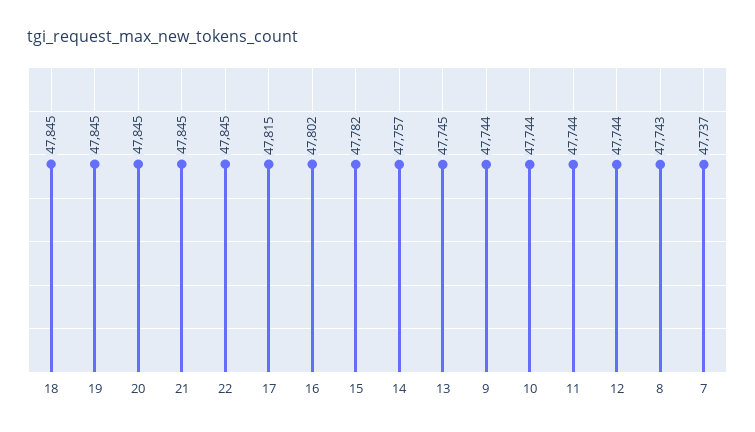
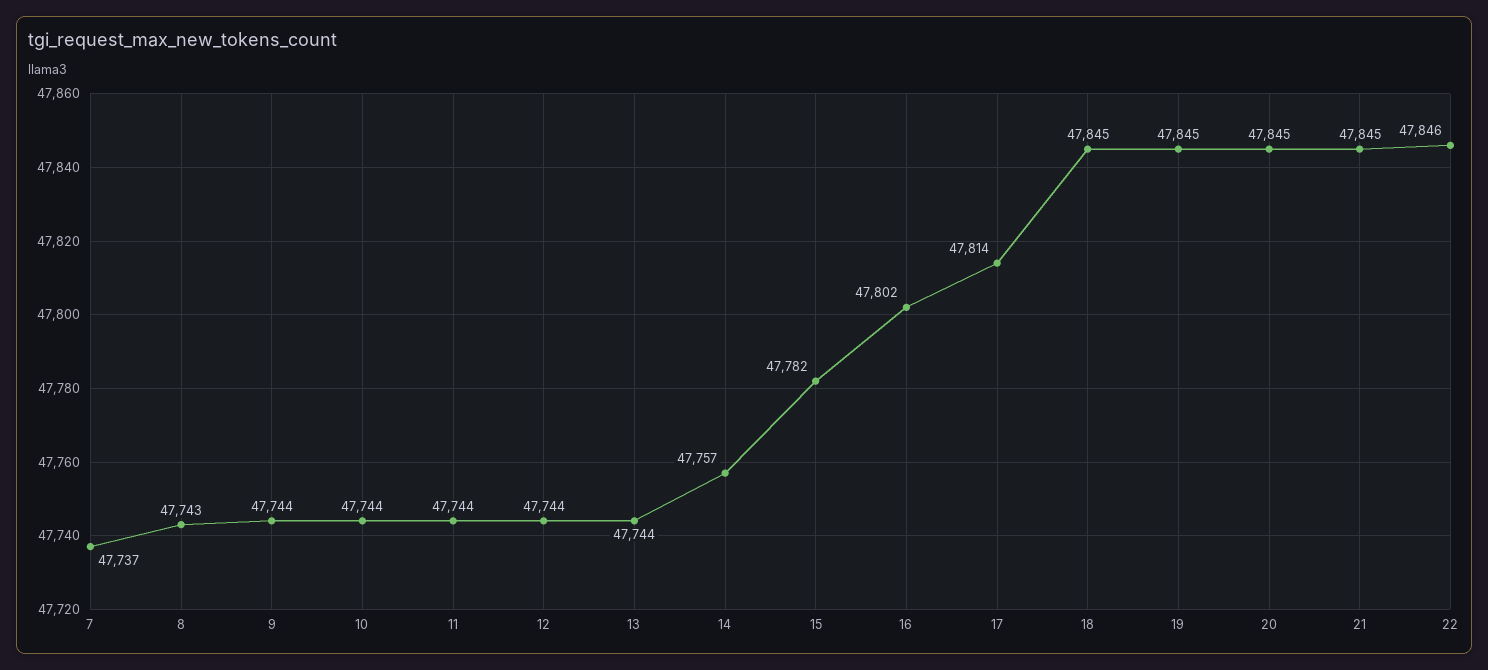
  {
    "18": 47845,
    "19": 47845,
    "20": 47845,
    "21": 47845,
-   "22": 47845,
+   "22": 47846,
-   "17": 47815,
+   "17": 47814,
    "16": 47802,
    "15": 47782,
    "14": 47757,
-   "13": 47745,
+   "13": 47744,
    "9": 47744,
    "10": 47744,
    "11": 47744,
    "12": 47744,
    "8": 47743,
    "7": 47737
  }

